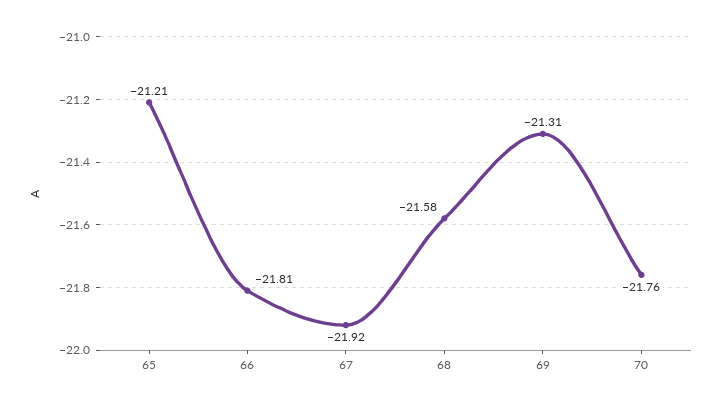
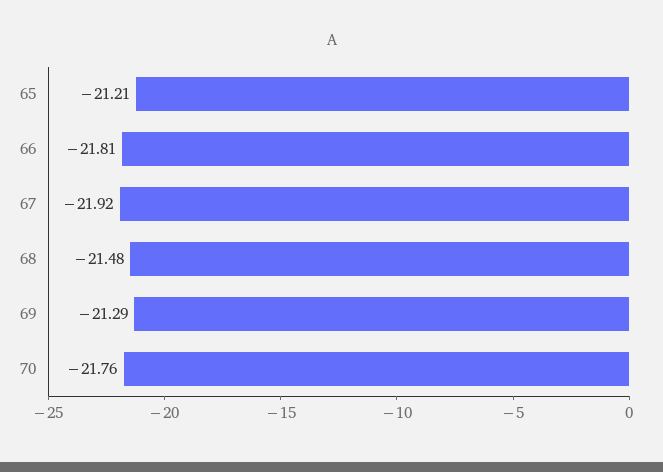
  {
    "65": -21.21,
    "66": -21.81,
    "67": -21.92,
-   "68": -21.58,
+   "68": -21.48,
-   "69": -21.31,
+   "69": -21.29,
    "70": -21.76
  }

